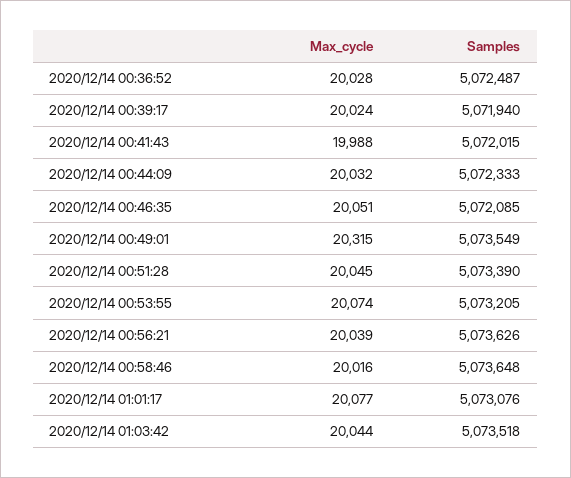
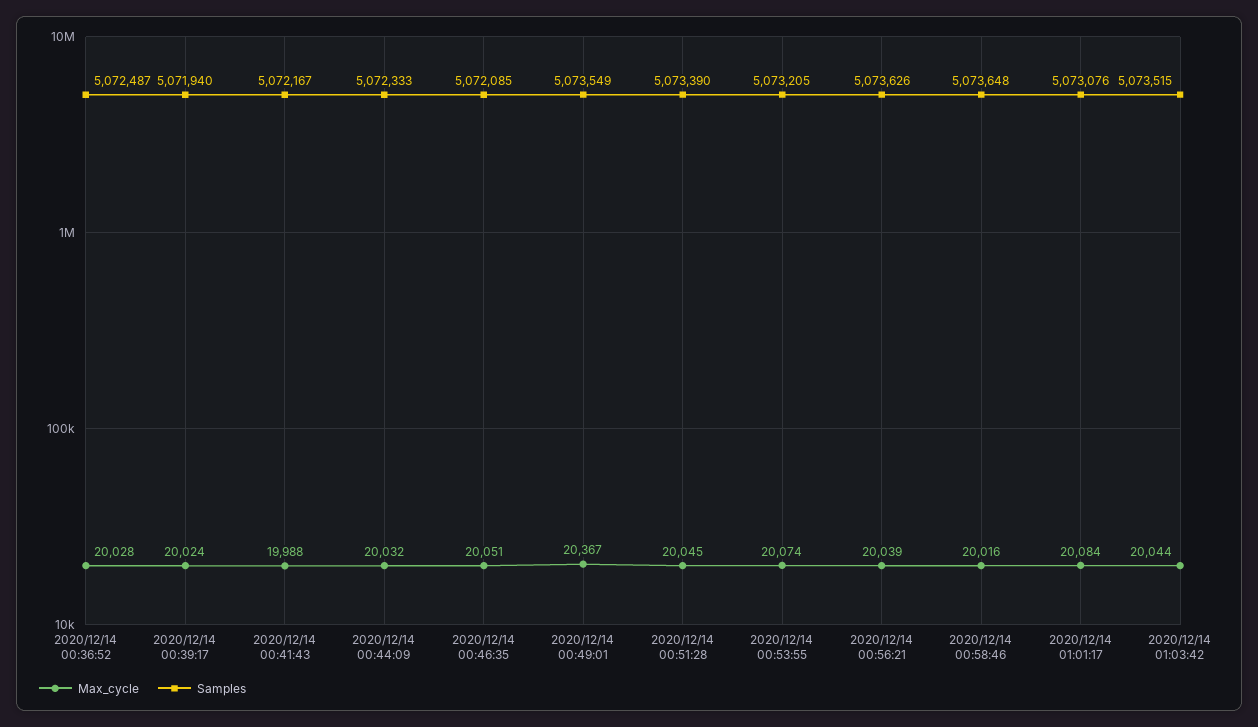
  {
    "Max_cycle": {
      "2020/12/14 00:36:52": 20028,
      "2020/12/14 00:39:17": 20024,
      "2020/12/14 00:41:43": 19988,
      "2020/12/14 00:44:09": 20032,
      "2020/12/14 00:46:35": 20051,
-     "2020/12/14 00:49:01": 20315,
+     "2020/12/14 00:49:01": 20367,
      "2020/12/14 00:51:28": 20045,
      "2020/12/14 00:53:55": 20074,
      "2020/12/14 00:56:21": 20039,
      "2020/12/14 00:58:46": 20016,
-     "2020/12/14 01:01:17": 20077,
+     "2020/12/14 01:01:17": 20084,
      "2020/12/14 01:03:42": 20044
    },
    "Samples": {
      "2020/12/14 00:36:52": 5072487,
      "2020/12/14 00:39:17": 5071940,
-     "2020/12/14 00:41:43": 5072015,
+     "2020/12/14 00:41:43": 5072167,
      "2020/12/14 00:44:09": 5072333,
      "2020/12/14 00:46:35": 5072085,
      "2020/12/14 00:49:01": 5073549,
      "2020/12/14 00:51:28": 5073390,
      "2020/12/14 00:53:55": 5073205,
      "2020/12/14 00:56:21": 5073626,
      "2020/12/14 00:58:46": 5073648,
      "2020/12/14 01:01:17": 5073076,
-     "2020/12/14 01:03:42": 5073518
+     "2020/12/14 01:03:42": 5073515
    }
  }

